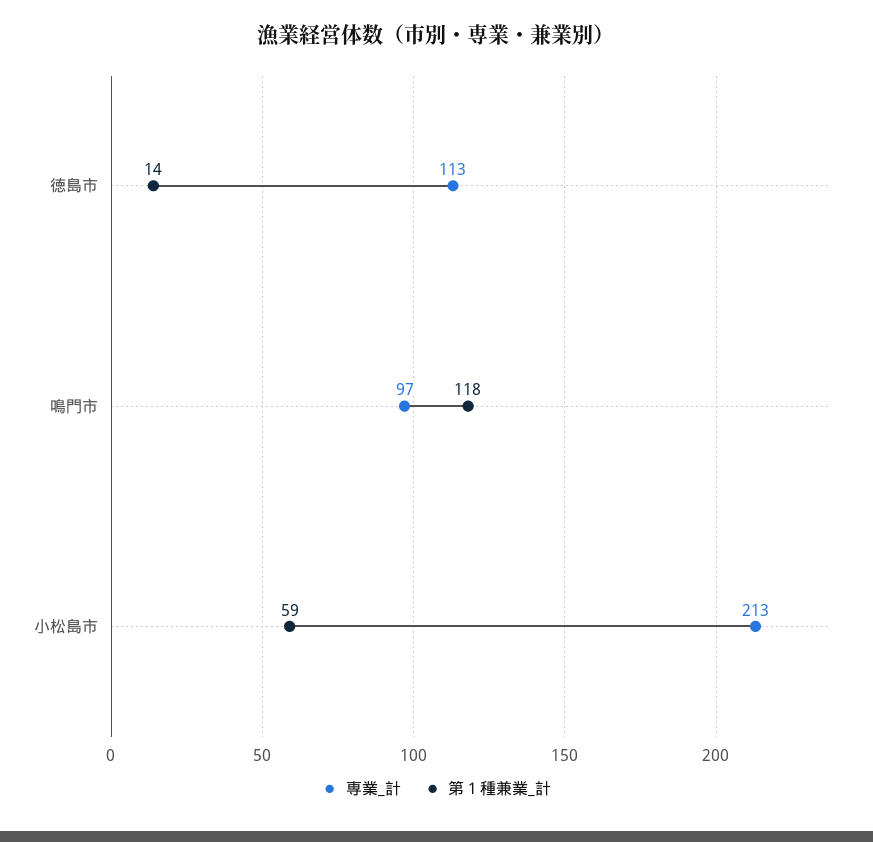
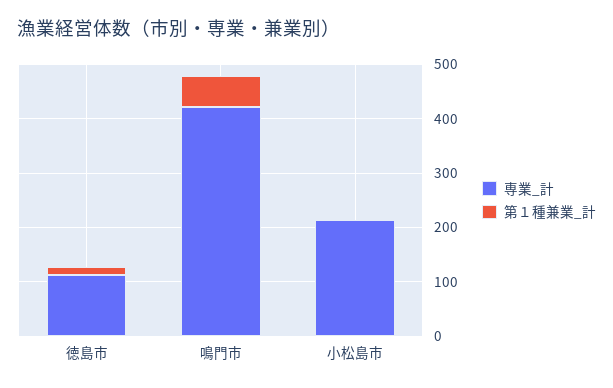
  {
    "専業_計": {
      "徳島市": 113,
-     "鳴門市": 97,
+     "鳴門市": 420,
      "小松島市": 213
    },
    "第１種兼業_計": {
      "徳島市": 14,
-     "鳴門市": 118,
+     "鳴門市": 60,
-     "小松島市": 59
+     "小松島市": 0
    }
  }

